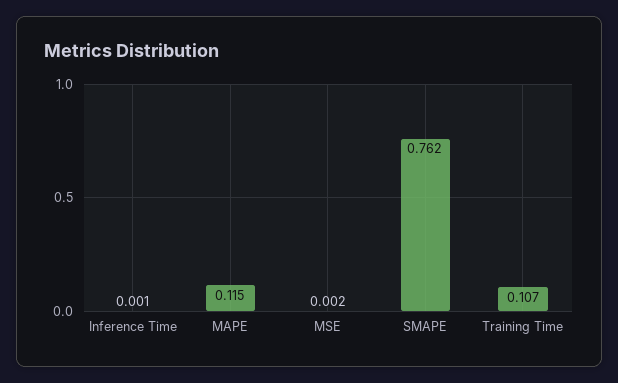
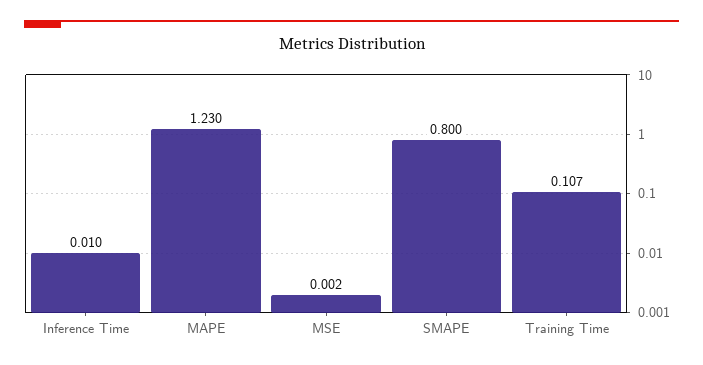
  {
-   "Inference Time": 0.001,
+   "Inference Time": 0.01,
-   "MAPE": 0.115,
+   "MAPE": 1.23,
    "MSE": 0.002,
-   "SMAPE": 0.762,
+   "SMAPE": 0.8,
    "Training Time": 0.107
  }

